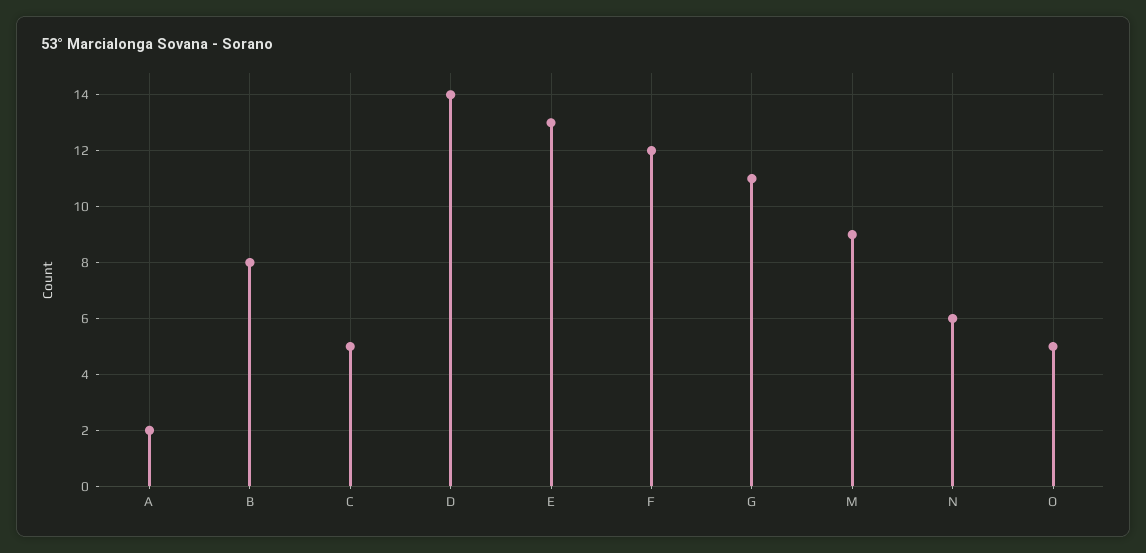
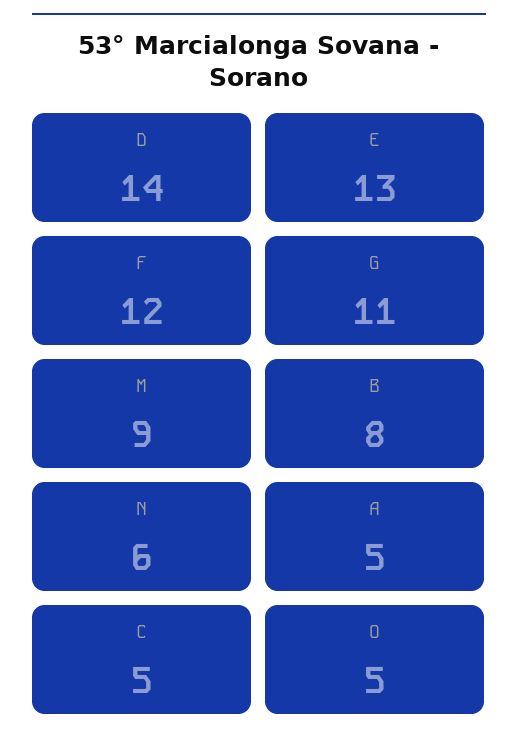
  {
-   "A": 2,
+   "A": 5,
    "B": 8,
    "C": 5,
    "D": 14,
    "E": 13,
    "F": 12,
    "G": 11,
    "M": 9,
    "N": 6,
    "O": 5
  }

